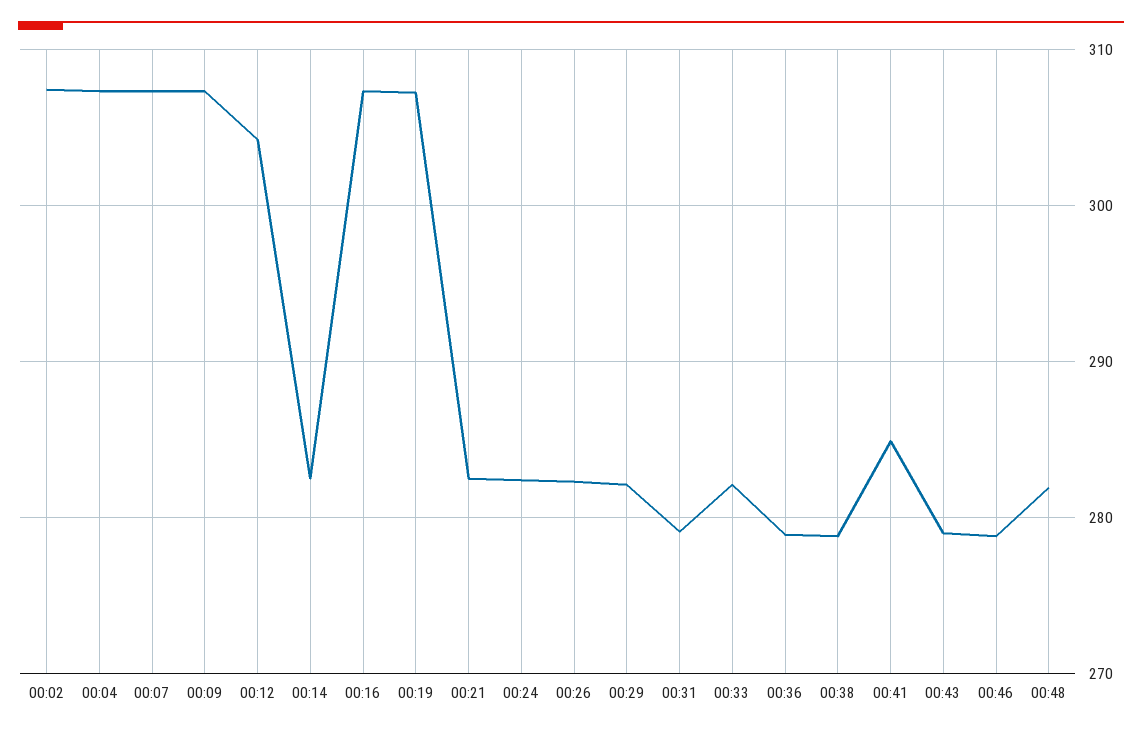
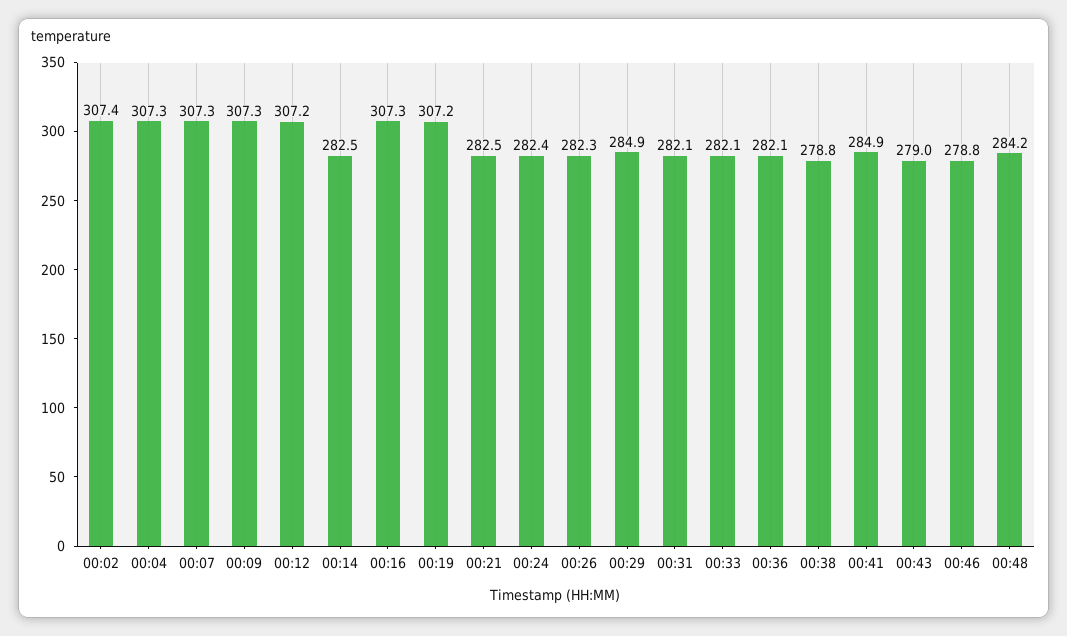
  {
    "00:02": 307.4,
    "00:04": 307.3,
    "00:07": 307.3,
    "00:09": 307.3,
-   "00:12": 304,
+   "00:12": 307.2,
    "00:14": 282.5,
    "00:16": 307.3,
    "00:19": 307.2,
    "00:21": 282.5,
    "00:24": 282.4,
    "00:26": 282.3,
-   "00:29": 282,
+   "00:29": 284.9,
-   "00:31": 279,
+   "00:31": 282.1,
    "00:33": 282.1,
-   "00:36": 279,
+   "00:36": 282.1,
    "00:38": 278.8,
    "00:41": 284.9,
    "00:43": 279,
    "00:46": 278.8,
-   "00:48": 282
+   "00:48": 284.2
  }

